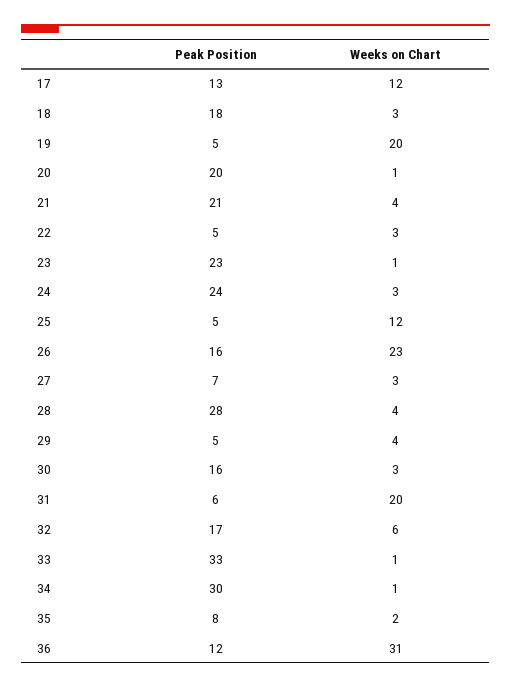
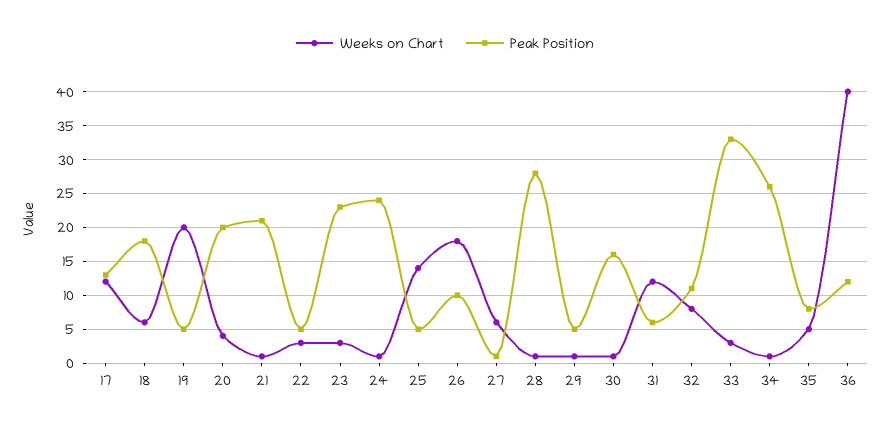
  {
    "Peak Position": {
      "17": 13,
      "18": 18,
      "19": 5,
      "20": 20,
      "21": 21,
      "22": 5,
      "23": 23,
      "24": 24,
      "25": 5,
-     "26": 16,
+     "26": 10,
-     "27": 7,
+     "27": 1,
      "28": 28,
      "29": 5,
      "30": 16,
      "31": 6,
-     "32": 17,
+     "32": 11,
      "33": 33,
-     "34": 30,
+     "34": 26,
      "35": 8,
      "36": 12
    },
    "Weeks on Chart": {
      "17": 12,
-     "18": 3,
+     "18": 6,
      "19": 20,
-     "20": 1,
+     "20": 4,
-     "21": 4,
+     "21": 1,
      "22": 3,
-     "23": 1,
+     "23": 3,
-     "24": 3,
+     "24": 1,
-     "25": 12,
+     "25": 14,
-     "26": 23,
+     "26": 18,
-     "27": 3,
+     "27": 6,
-     "28": 4,
+     "28": 1,
-     "29": 4,
+     "29": 1,
-     "30": 3,
+     "30": 1,
-     "31": 20,
+     "31": 12,
-     "32": 6,
+     "32": 8,
-     "33": 1,
+     "33": 3,
      "34": 1,
-     "35": 2,
+     "35": 5,
-     "36": 31
+     "36": 40
    }
  }

